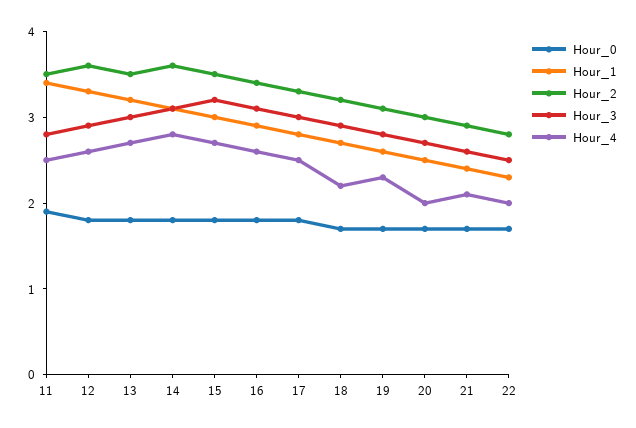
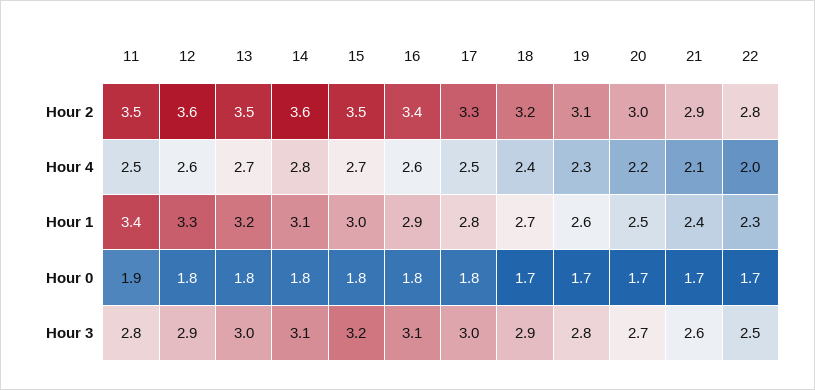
  {
    "Hour_0": {
      "11": 1.9,
      "12": 1.8,
      "13": 1.8,
      "14": 1.8,
      "15": 1.8,
      "16": 1.8,
      "17": 1.8,
      "18": 1.7,
      "19": 1.7,
      "20": 1.7,
      "21": 1.7,
      "22": 1.7
    },
    "Hour_1": {
      "11": 3.4,
      "12": 3.3,
      "13": 3.2,
      "14": 3.1,
      "15": 3,
      "16": 2.9,
      "17": 2.8,
      "18": 2.7,
      "19": 2.6,
      "20": 2.5,
      "21": 2.4,
      "22": 2.3
    },
    "Hour_2": {
      "11": 3.5,
      "12": 3.6,
      "13": 3.5,
      "14": 3.6,
      "15": 3.5,
      "16": 3.4,
      "17": 3.3,
      "18": 3.2,
      "19": 3.1,
      "20": 3,
      "21": 2.9,
      "22": 2.8
    },
    "Hour_3": {
      "11": 2.8,
      "12": 2.9,
      "13": 3,
      "14": 3.1,
      "15": 3.2,
      "16": 3.1,
      "17": 3,
      "18": 2.9,
      "19": 2.8,
      "20": 2.7,
      "21": 2.6,
      "22": 2.5
    },
    "Hour_4": {
      "11": 2.5,
      "12": 2.6,
      "13": 2.7,
      "14": 2.8,
      "15": 2.7,
      "16": 2.6,
      "17": 2.5,
-     "18": 2.2,
+     "18": 2.4,
      "19": 2.3,
-     "20": 2,
+     "20": 2.2,
      "21": 2.1,
      "22": 2
    }
  }

